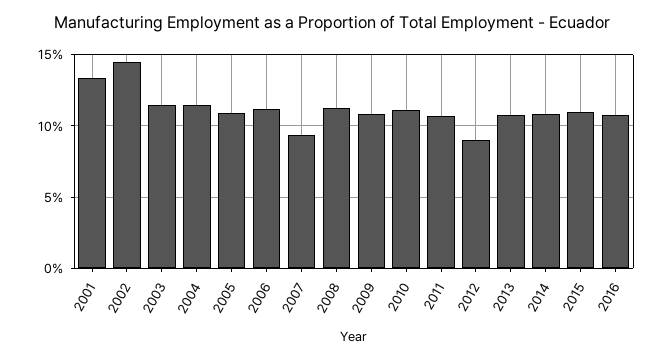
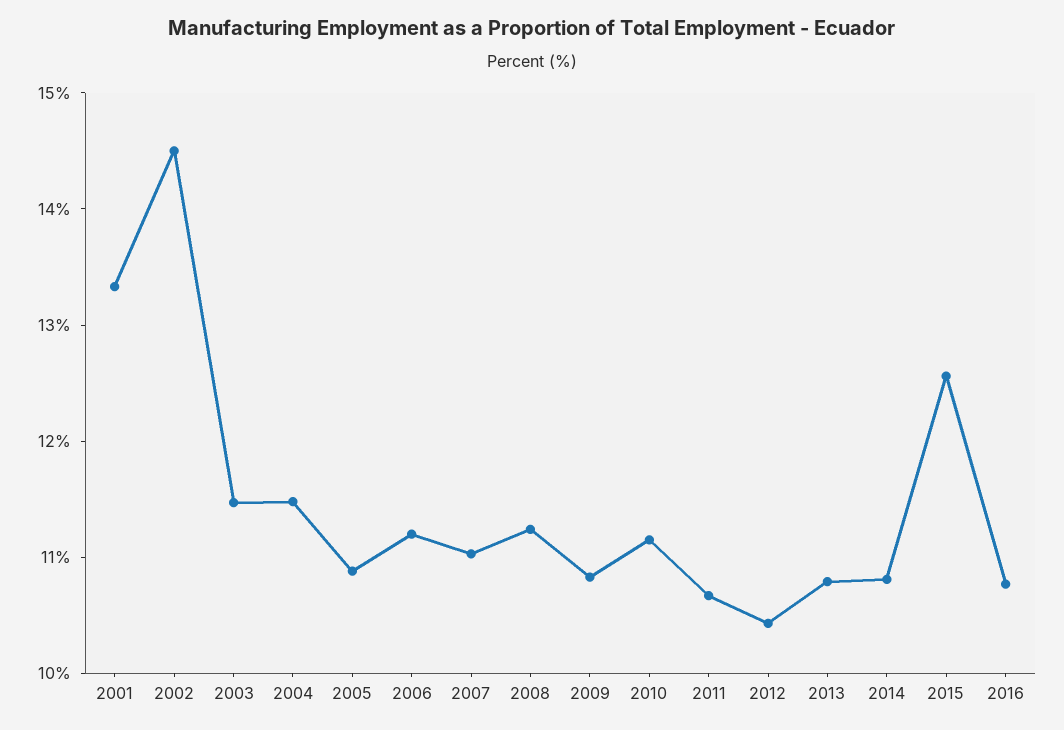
  {
    "2001": 13.4,
    "2002": 14.6,
    "2003": 11.4,
    "2004": 11.4,
    "2005": 10.8,
    "2006": 11.2,
-   "2007": 9.5,
+   "2007": 11,
    "2008": 11.2,
    "2009": 10.8,
    "2010": 11.2,
    "2011": 10.6,
-   "2012": 9,
+   "2012": 10.4,
    "2013": 10.8,
    "2014": 10.8,
-   "2015": 11,
+   "2015": 12.6,
    "2016": 10.8
  }

